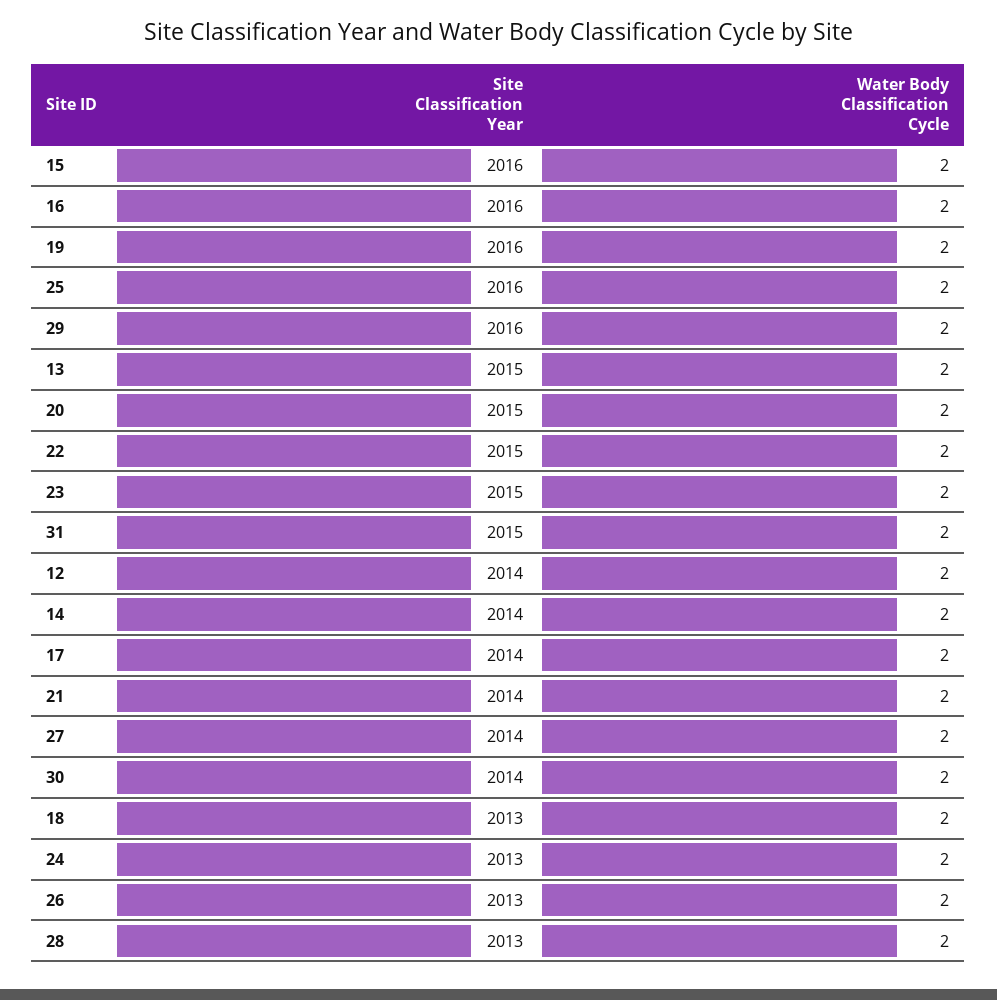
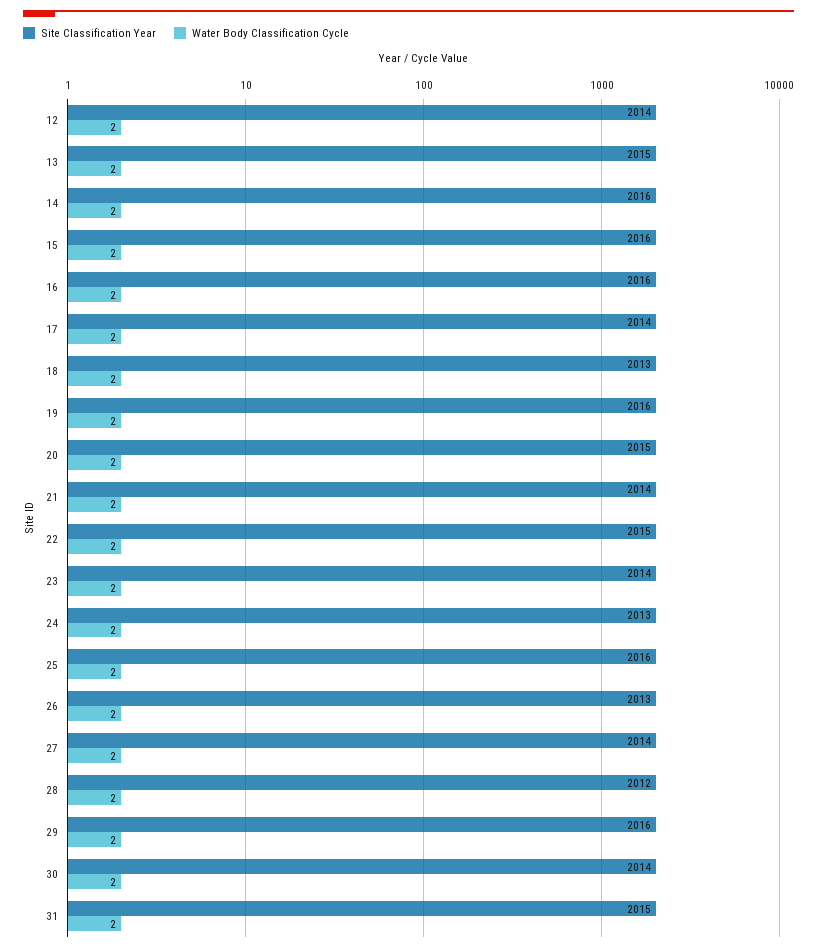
  {
    "Site Classification Year": {
      "15": 2016,
      "16": 2016,
      "19": 2016,
      "25": 2016,
      "29": 2016,
      "13": 2015,
      "20": 2015,
      "22": 2015,
-     "23": 2015,
+     "23": 2014,
      "31": 2015,
      "12": 2014,
-     "14": 2014,
+     "14": 2016,
      "17": 2014,
      "21": 2014,
      "27": 2014,
      "30": 2014,
      "18": 2013,
      "24": 2013,
      "26": 2013,
-     "28": 2013
+     "28": 2012
    },
    "Water Body Classification Cycle": {
      "15": 2,
      "16": 2,
      "19": 2,
      "25": 2,
      "29": 2,
      "13": 2,
      "20": 2,
      "22": 2,
      "23": 2,
      "31": 2,
      "12": 2,
      "14": 2,
      "17": 2,
      "21": 2,
      "27": 2,
      "30": 2,
      "18": 2,
      "24": 2,
      "26": 2,
      "28": 2
    }
  }

